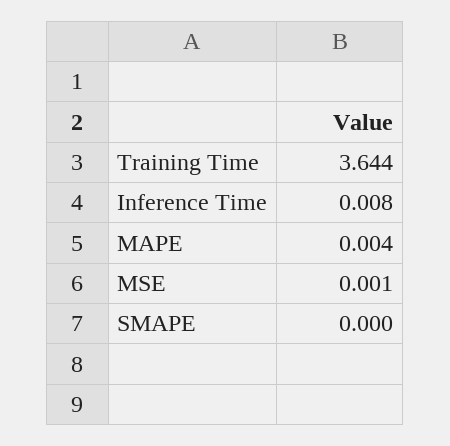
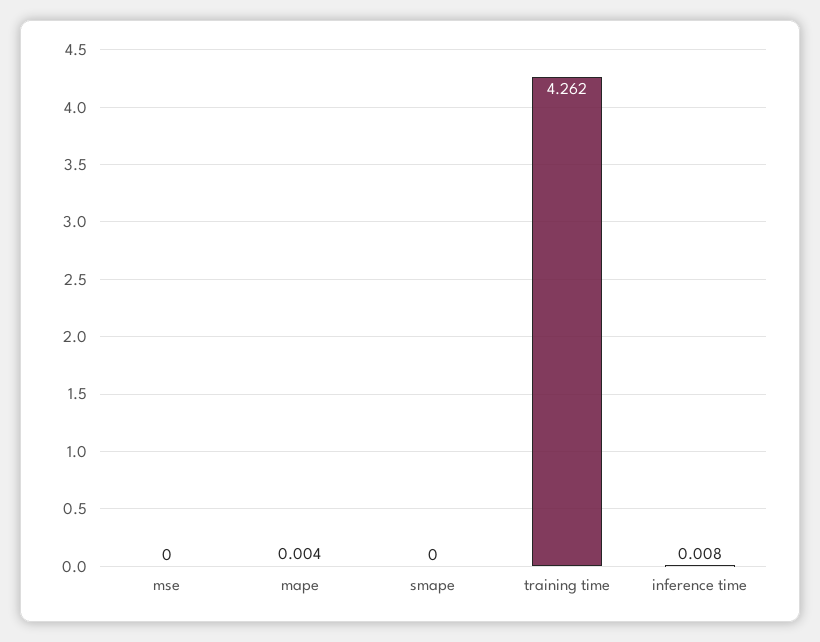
  {
-   "Training Time": 3.644,
+   "Training Time": 4.262,
    "Inference Time": 0.008,
    "MAPE": 0.004,
-   "MSE": 0.001,
+   "MSE": 0,
    "SMAPE": 0
  }

